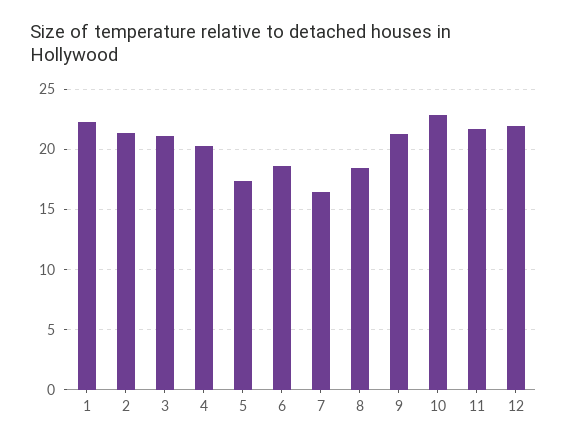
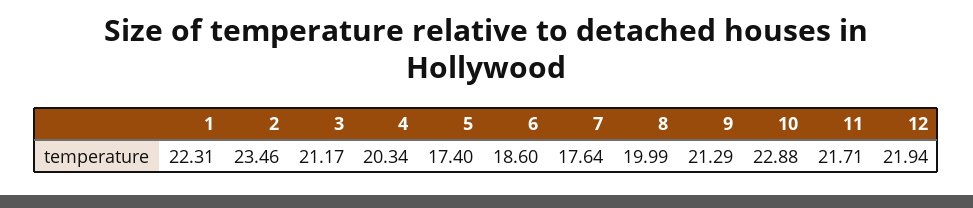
  {
    "1": 22.31,
-   "2": 21.5,
+   "2": 23.46,
    "3": 21.17,
    "4": 20.34,
    "5": 17.4,
    "6": 18.6,
-   "7": 16.5,
+   "7": 17.64,
-   "8": 18.5,
+   "8": 19.99,
    "9": 21.29,
    "10": 22.88,
    "11": 21.71,
    "12": 21.94
  }

